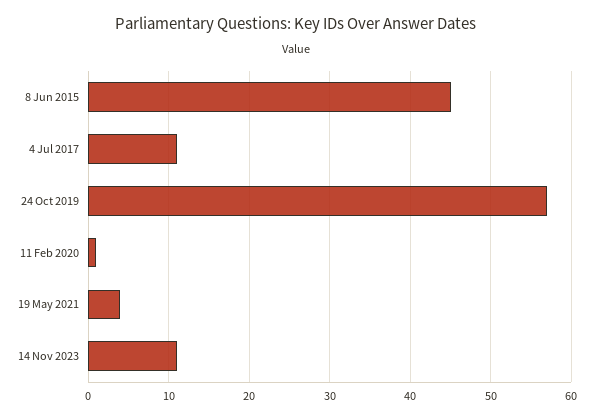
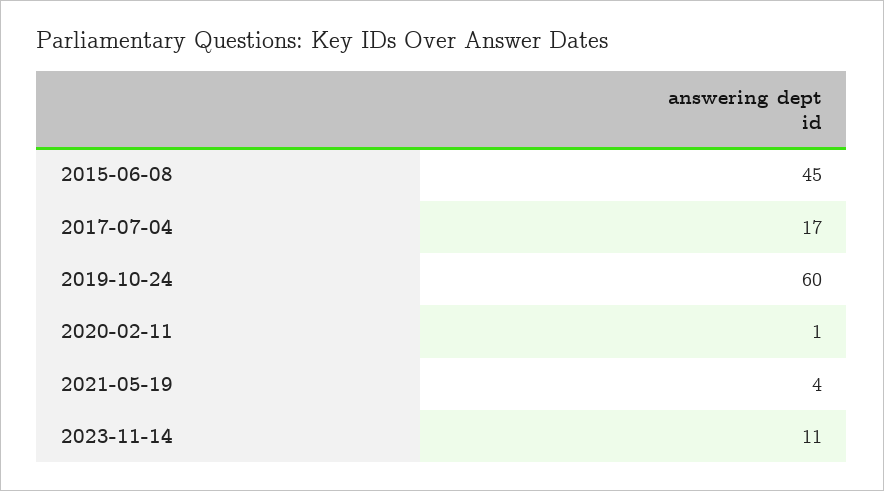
  {
    "8 Jun 2015": 45,
-   "4 Jul 2017": 11,
+   "4 Jul 2017": 17,
-   "24 Oct 2019": 57,
+   "24 Oct 2019": 60,
    "11 Feb 2020": 1,
    "19 May 2021": 4,
    "14 Nov 2023": 11
  }

